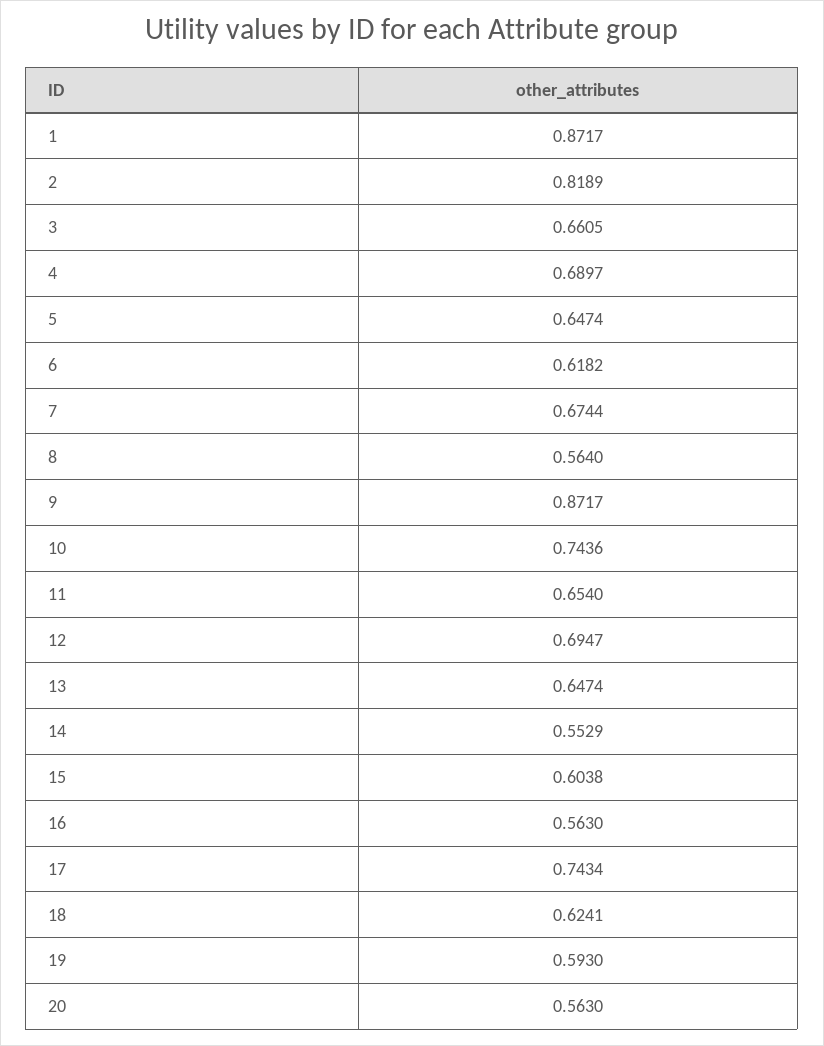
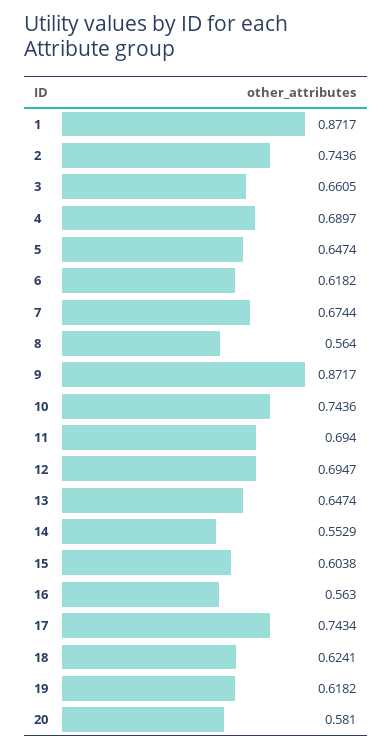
  {
    "1": 0.8717,
-   "2": 0.8189,
+   "2": 0.7436,
    "3": 0.6605,
    "4": 0.6897,
    "5": 0.6474,
    "6": 0.6182,
    "7": 0.6744,
    "8": 0.564,
    "9": 0.8717,
    "10": 0.7436,
-   "11": 0.654,
+   "11": 0.694,
    "12": 0.6947,
    "13": 0.6474,
    "14": 0.5529,
    "15": 0.6038,
    "16": 0.563,
    "17": 0.7434,
    "18": 0.6241,
-   "19": 0.593,
+   "19": 0.6182,
-   "20": 0.563
+   "20": 0.581
  }

